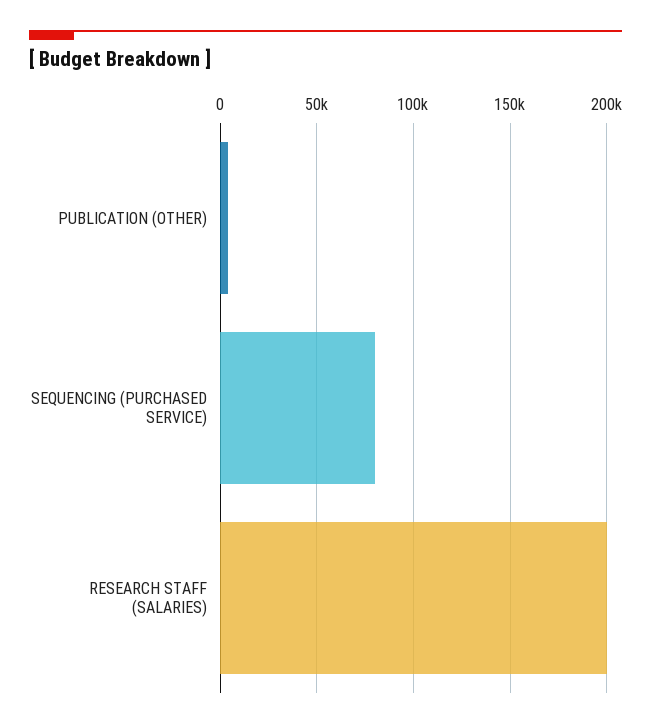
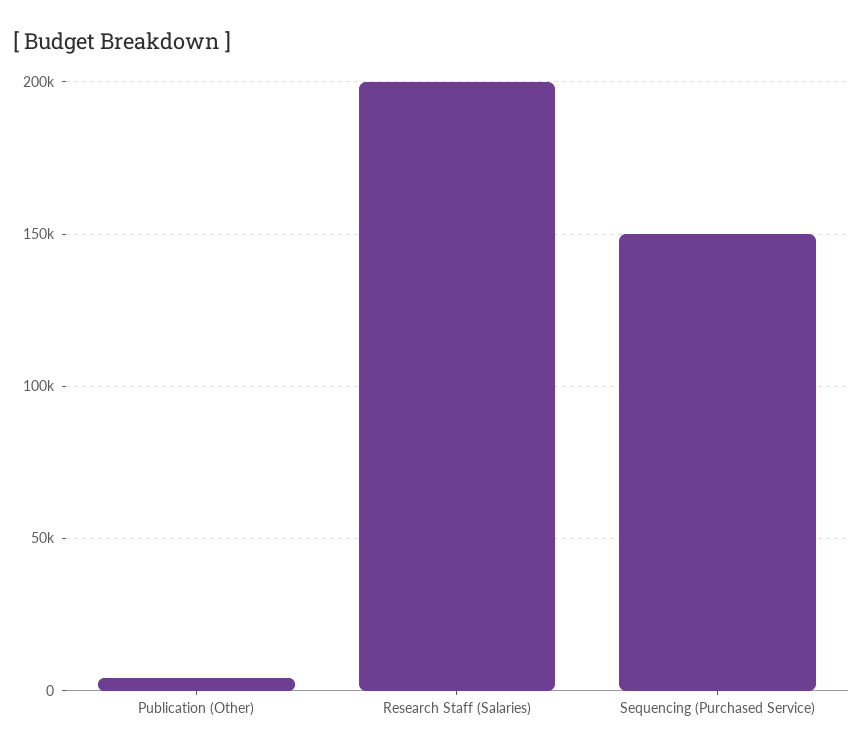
  {
    "PUBLICATION (OTHER)": 5000,
-   "SEQUENCING (PURCHASED SERVICE)": 80000,
+   "SEQUENCING (PURCHASED SERVICE)": 150000,
    "RESEARCH STAFF (SALARIES)": 200000
  }

